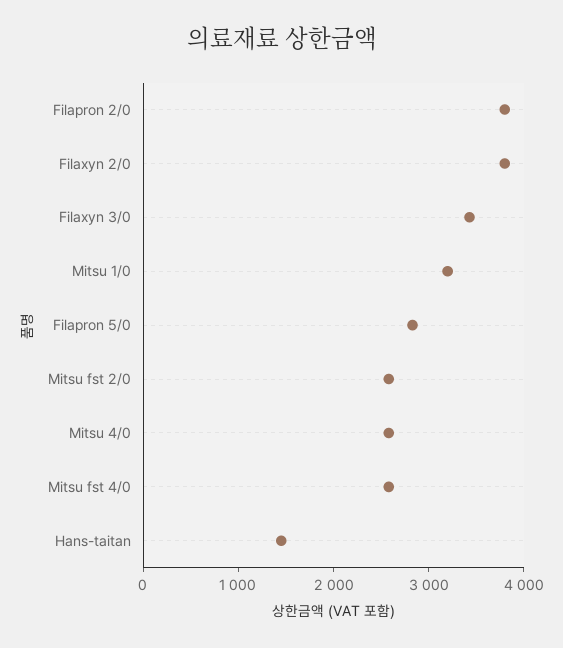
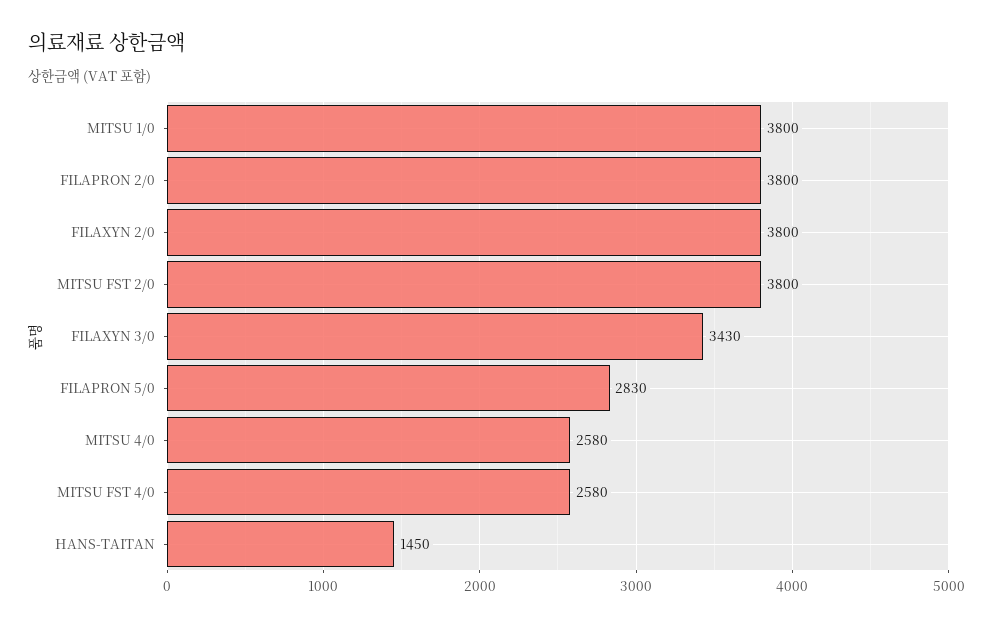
  {
    "Filapron 2/0": 3800,
    "Filaxyn 2/0": 3800,
    "Filaxyn 3/0": 3430,
-   "Mitsu 1/0": 3200,
+   "Mitsu 1/0": 3800,
    "Filapron 5/0": 2830,
-   "Mitsu fst 2/0": 2600,
+   "Mitsu fst 2/0": 3800,
    "Mitsu 4/0": 2580,
    "Mitsu fst 4/0": 2580,
    "Hans-taitan": 1450
  }

